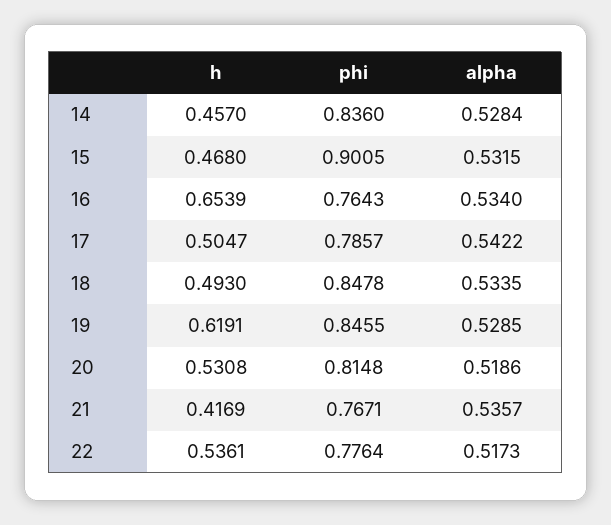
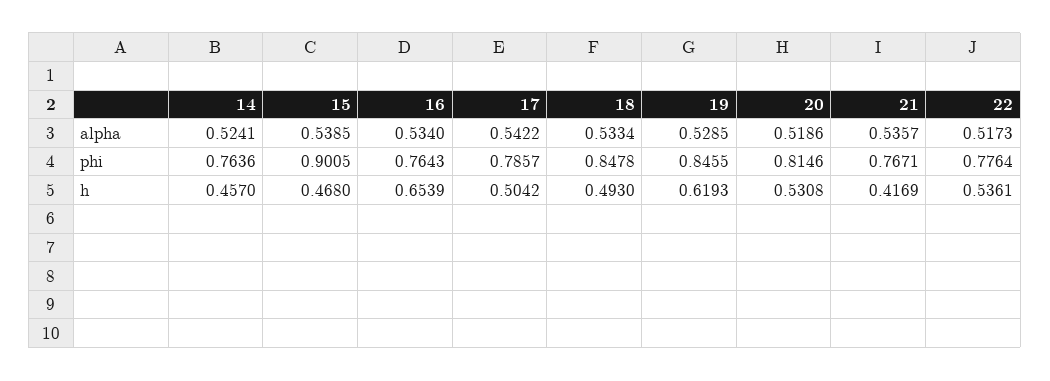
  {
    "h": {
      "14": 0.457,
      "15": 0.468,
      "16": 0.6539,
-     "17": 0.5047,
+     "17": 0.5042,
      "18": 0.493,
-     "19": 0.6191,
+     "19": 0.6193,
      "20": 0.5308,
      "21": 0.4169,
      "22": 0.5361
    },
    "phi": {
-     "14": 0.836,
+     "14": 0.7636,
      "15": 0.9005,
      "16": 0.7643,
      "17": 0.7857,
      "18": 0.8478,
      "19": 0.8455,
-     "20": 0.8148,
+     "20": 0.8146,
      "21": 0.7671,
      "22": 0.7764
    },
    "alpha": {
-     "14": 0.5284,
+     "14": 0.5241,
-     "15": 0.5315,
+     "15": 0.5385,
      "16": 0.534,
      "17": 0.5422,
-     "18": 0.5335,
+     "18": 0.5334,
      "19": 0.5285,
      "20": 0.5186,
      "21": 0.5357,
      "22": 0.5173
    }
  }

